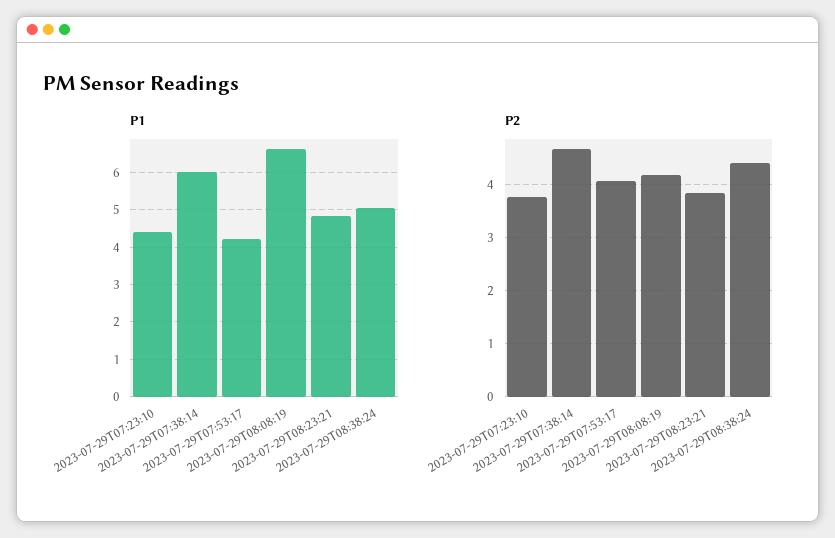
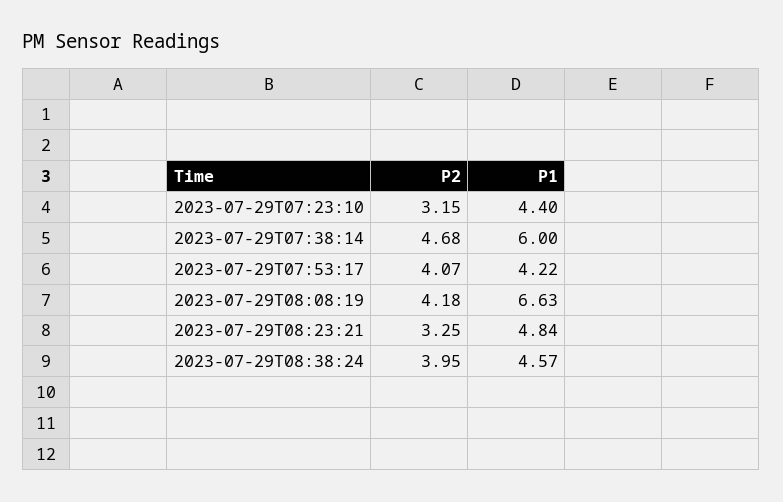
  {
    "P1": {
      "2023-07-29T07:23:10": 4.4,
      "2023-07-29T07:38:14": 6,
      "2023-07-29T07:53:17": 4.22,
      "2023-07-29T08:08:19": 6.63,
      "2023-07-29T08:23:21": 4.84,
-     "2023-07-29T08:38:24": 5
+     "2023-07-29T08:38:24": 4.57
    },
    "P2": {
-     "2023-07-29T07:23:10": 3.8,
+     "2023-07-29T07:23:10": 3.15,
      "2023-07-29T07:38:14": 4.68,
      "2023-07-29T07:53:17": 4.07,
      "2023-07-29T08:08:19": 4.18,
-     "2023-07-29T08:23:21": 3.8,
+     "2023-07-29T08:23:21": 3.25,
-     "2023-07-29T08:38:24": 4.4
+     "2023-07-29T08:38:24": 3.95
    }
  }

